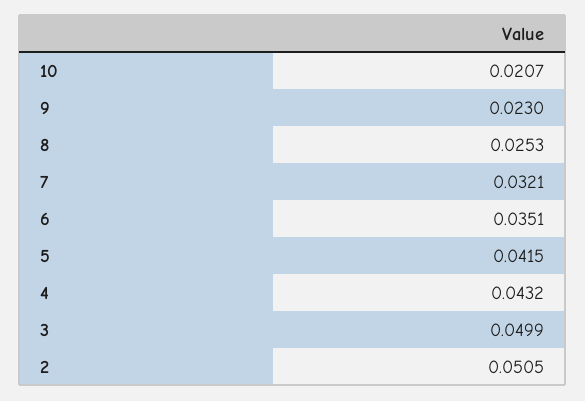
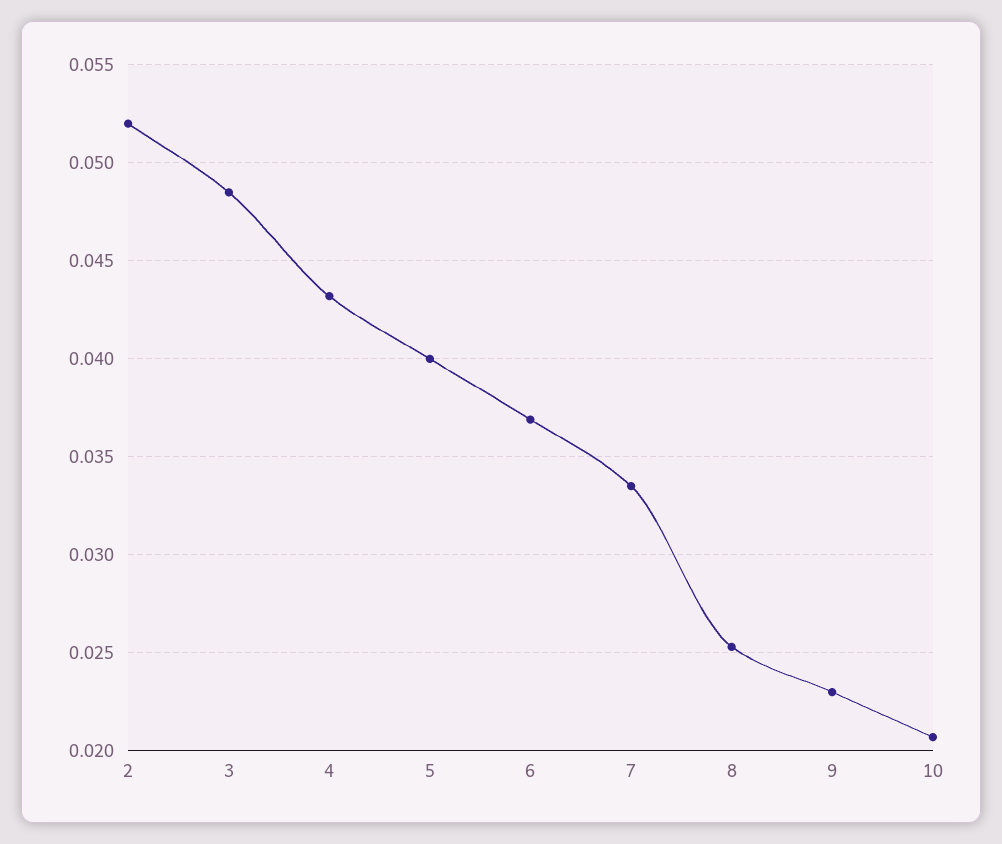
  {
    "10": 0.0207,
    "9": 0.023,
    "8": 0.0253,
-   "7": 0.0321,
+   "7": 0.0335,
-   "6": 0.0351,
+   "6": 0.037,
-   "5": 0.0415,
+   "5": 0.04,
    "4": 0.0432,
-   "3": 0.0499,
+   "3": 0.0485,
-   "2": 0.0505
+   "2": 0.052
  }

